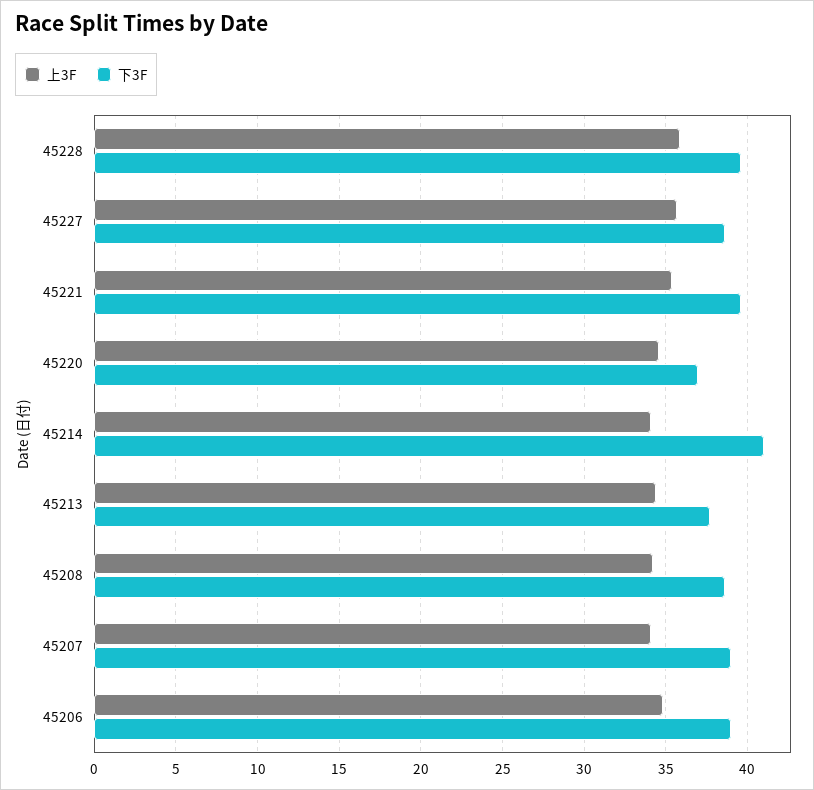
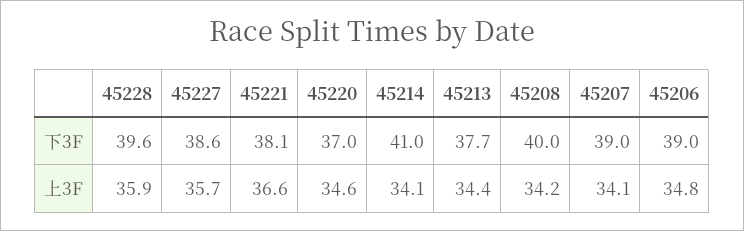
  {
    "上3F": {
      "45228": 35.9,
      "45227": 35.7,
-     "45221": 35.5,
+     "45221": 36.6,
      "45220": 34.6,
      "45214": 34.1,
      "45213": 34.4,
      "45208": 34.2,
      "45207": 34.1,
      "45206": 34.8
    },
    "下3F": {
      "45228": 39.6,
      "45227": 38.6,
-     "45221": 39.5,
+     "45221": 38.1,
      "45220": 37,
      "45214": 41,
      "45213": 37.7,
-     "45208": 38.5,
+     "45208": 40,
      "45207": 39,
      "45206": 39
    }
  }

